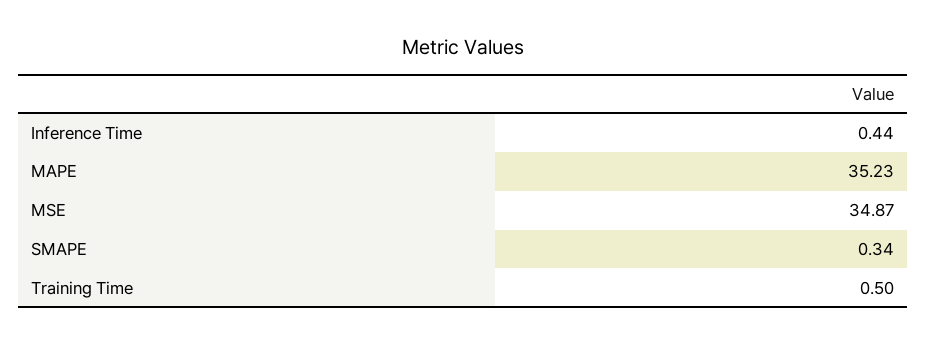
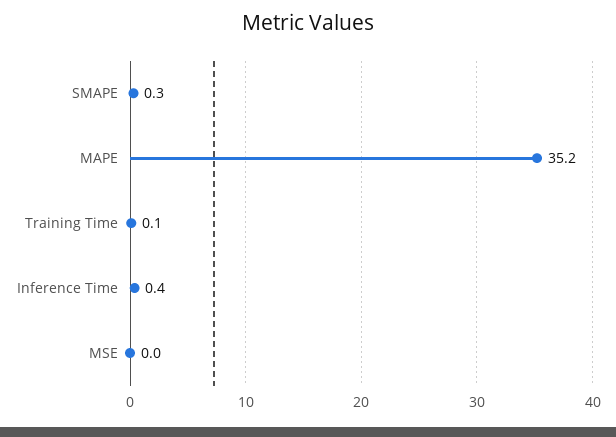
  {
    "Inference Time": 0.44,
    "MAPE": 35.23,
-   "MSE": 34.87,
+   "MSE": 0,
    "SMAPE": 0.34,
-   "Training Time": 0.5
+   "Training Time": 0.1
  }

